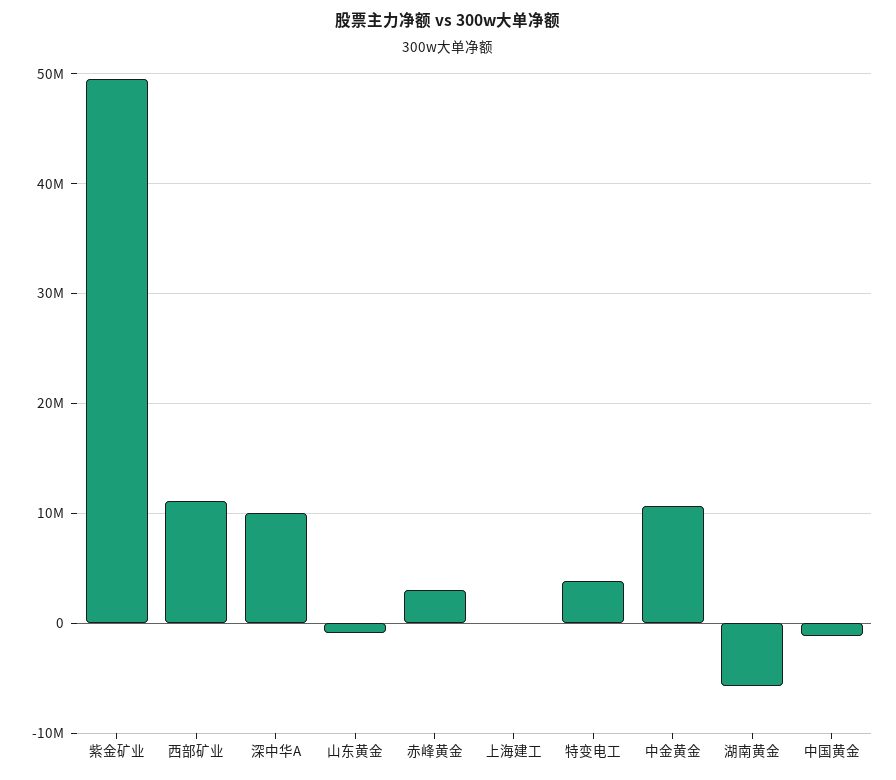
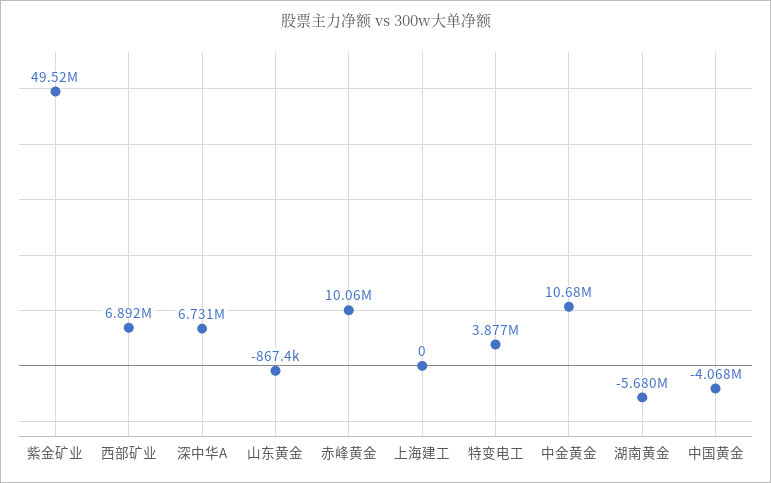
  {
    "紫金矿业": 49520000,
-   "西部矿业": 11000000,
+   "西部矿业": 6892000,
-   "深中华A": 10000000,
+   "深中华A": 6731000,
    "山东黄金": -867400,
-   "赤峰黄金": 3000000,
+   "赤峰黄金": 10060000,
    "上海建工": 0,
    "特变电工": 3877000,
    "中金黄金": 10680000,
    "湖南黄金": -5680000,
-   "中国黄金": -1000000
+   "中国黄金": -4068000
  }

